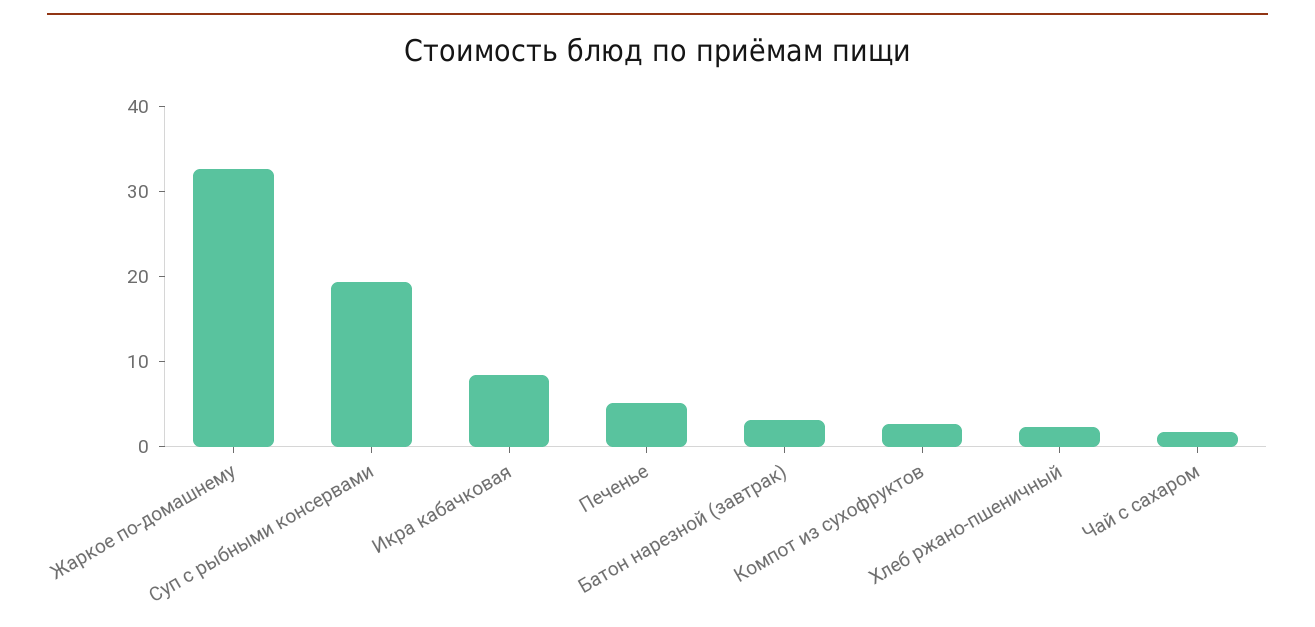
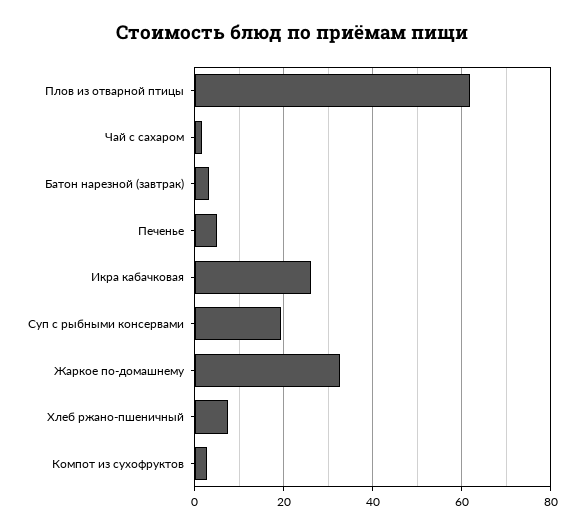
  {
    "Жаркое по-домашнему": 32,
    "Суп с рыбными консервами": 20,
-   "Икра кабачковая": 8,
+   "Икра кабачковая": 26,
    "Печенье": 6,
    "Батон нарезной (завтрак)": 4,
    "Компот из сухофруктов": 2,
-   "Хлеб ржано-пшеничный": 2,
+   "Хлеб ржано-пшеничный": 8,
-   "Чай с сахаром": 2
+   "Чай с сахаром": 2,
+   "Плов из отварной птицы": 62
  }

